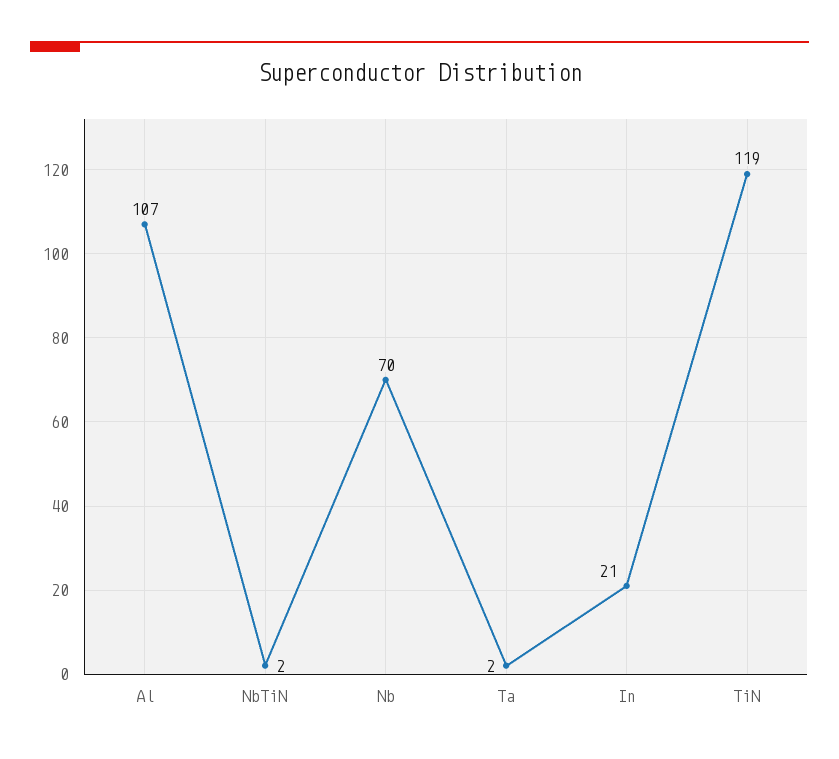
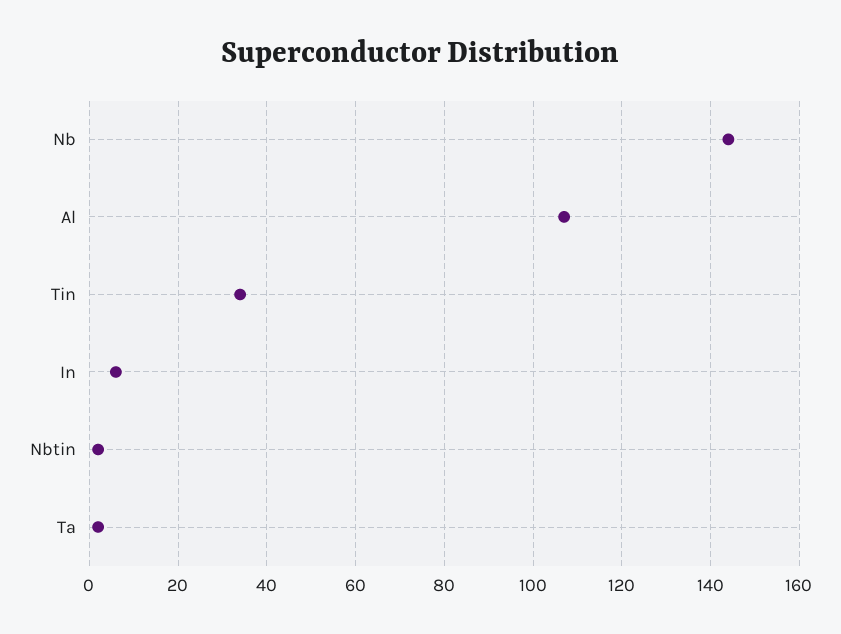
  {
    "Al": 107,
    "NbTiN": 2,
-   "Nb": 70,
+   "Nb": 145,
    "Ta": 2,
-   "In": 21,
+   "In": 5,
-   "TiN": 119
+   "TiN": 35
  }

